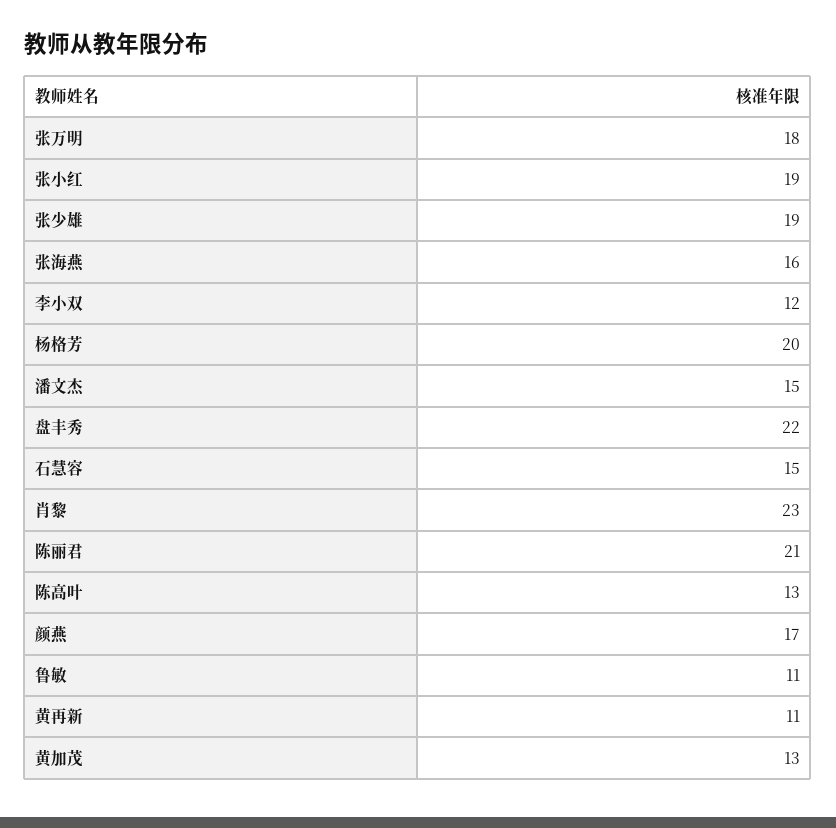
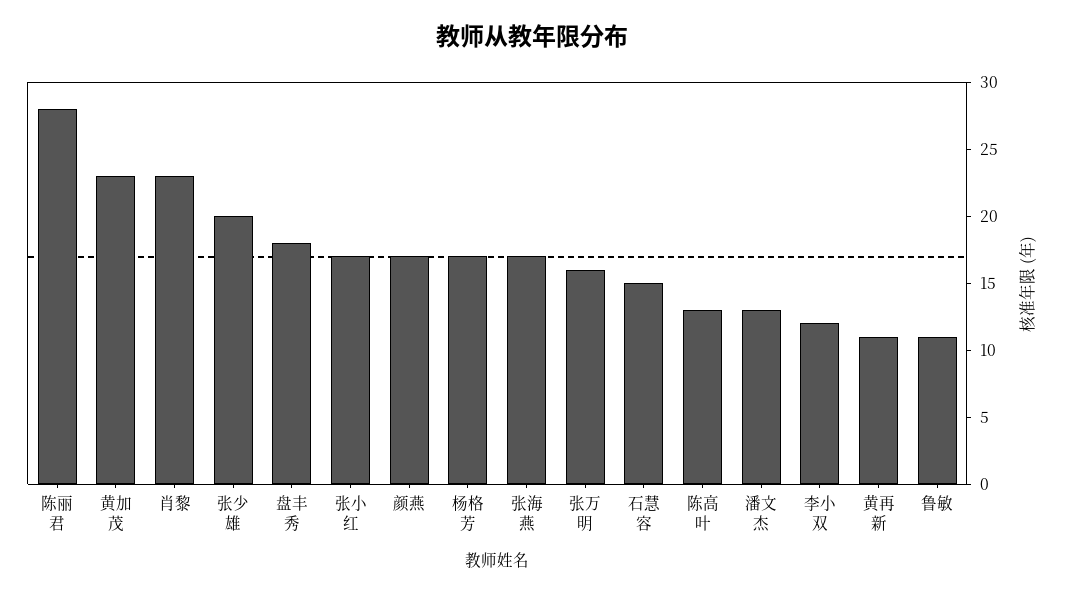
  {
-   "张万明": 18,
+   "张万明": 16,
-   "张小红": 19,
+   "张小红": 17,
-   "张少雄": 19,
+   "张少雄": 20,
-   "张海燕": 16,
+   "张海燕": 17,
    "李小双": 12,
-   "杨格芳": 20,
+   "杨格芳": 17,
-   "潘文杰": 15,
+   "潘文杰": 13,
-   "盘丰秀": 22,
+   "盘丰秀": 18,
    "石慧容": 15,
    "肖黎": 23,
-   "陈丽君": 21,
+   "陈丽君": 28,
    "陈高叶": 13,
    "颜燕": 17,
    "鲁敏": 11,
    "黄再新": 11,
-   "黄加茂": 13
+   "黄加茂": 23
  }

